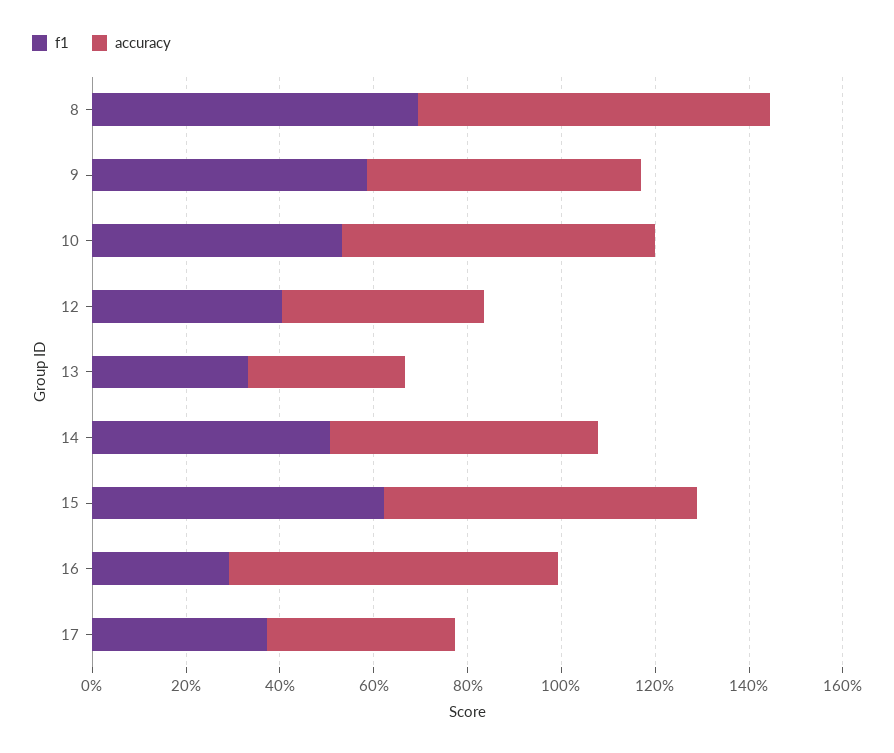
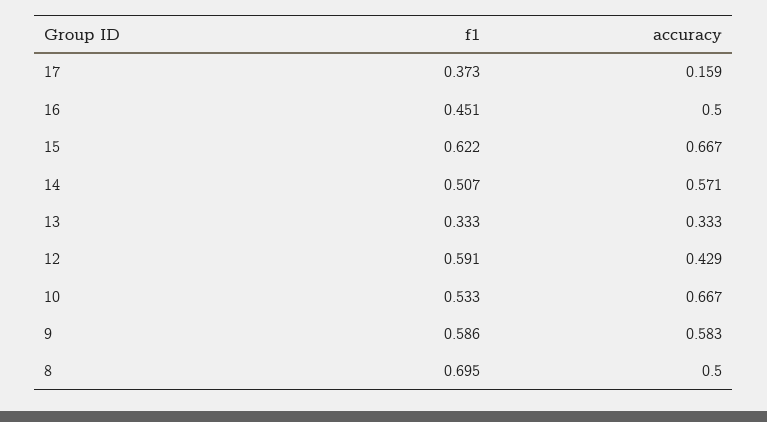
  {
    "f1": {
      "8": 0.695,
      "9": 0.586,
      "10": 0.533,
-     "12": 0.4,
+     "12": 0.591,
      "13": 0.333,
      "14": 0.507,
      "15": 0.622,
-     "16": 0.3,
+     "16": 0.451,
      "17": 0.373
    },
    "accuracy": {
-     "8": 0.75,
+     "8": 0.5,
      "9": 0.583,
      "10": 0.667,
      "12": 0.429,
      "13": 0.333,
      "14": 0.571,
      "15": 0.667,
-     "16": 0.7,
+     "16": 0.5,
-     "17": 0.4
+     "17": 0.159
    }
  }

